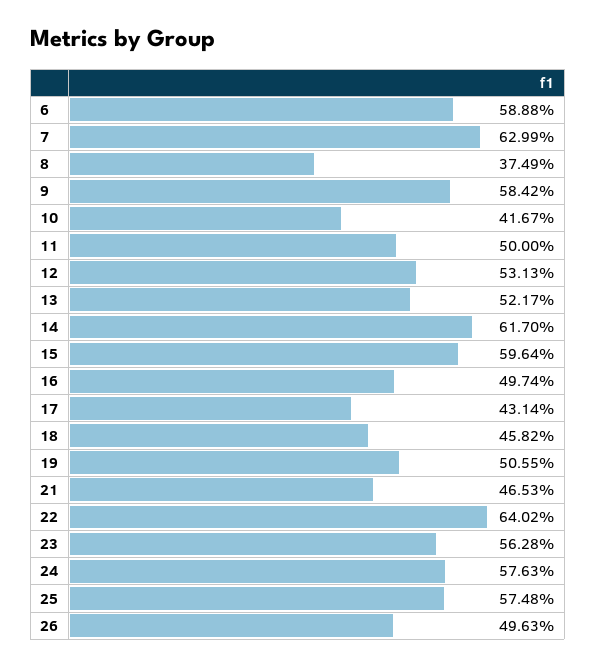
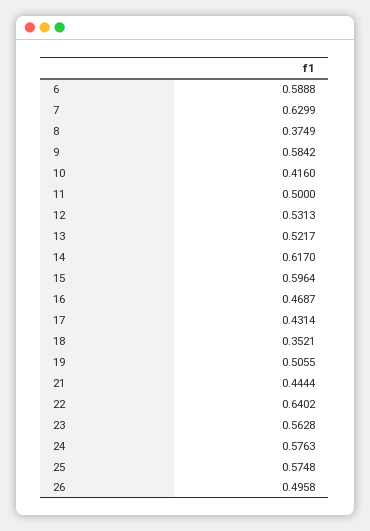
  {
    "6": 0.5888,
    "7": 0.6299,
    "8": 0.3749,
    "9": 0.5842,
-   "10": 0.4167,
+   "10": 0.416,
    "11": 0.5,
    "12": 0.5313,
    "13": 0.5217,
    "14": 0.617,
    "15": 0.5964,
-   "16": 0.4974,
+   "16": 0.4687,
    "17": 0.4314,
-   "18": 0.4582,
+   "18": 0.3521,
    "19": 0.5055,
-   "21": 0.4653,
+   "21": 0.4444,
    "22": 0.6402,
    "23": 0.5628,
    "24": 0.5763,
    "25": 0.5748,
-   "26": 0.4963
+   "26": 0.4958
  }

